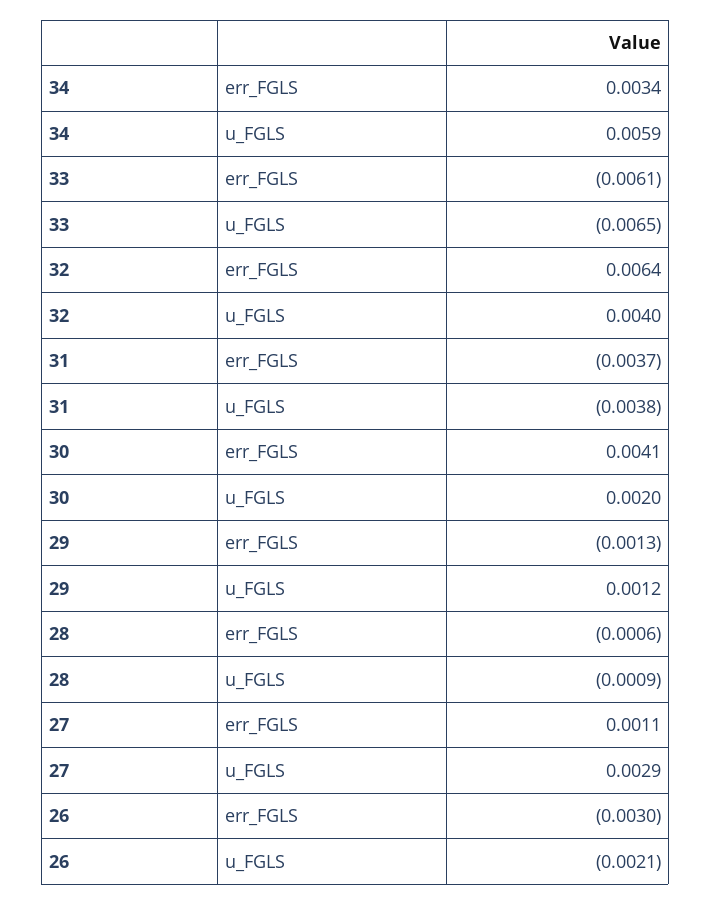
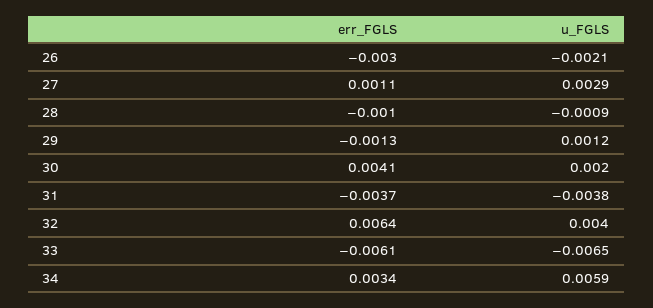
  {
    "34": {
      "err_FGLS": 0.0034,
      "u_FGLS": 0.0059
    },
    "33": {
      "err_FGLS": -0.0061,
      "u_FGLS": -0.0065
    },
    "32": {
      "err_FGLS": 0.0064,
      "u_FGLS": 0.004
    },
    "31": {
      "err_FGLS": -0.0037,
      "u_FGLS": -0.0038
    },
    "30": {
      "err_FGLS": 0.0041,
      "u_FGLS": 0.002
    },
    "29": {
      "err_FGLS": -0.0013,
      "u_FGLS": 0.0012
    },
    "28": {
-     "err_FGLS": -0.0006,
+     "err_FGLS": -0.001,
      "u_FGLS": -0.0009
    },
    "27": {
      "err_FGLS": 0.0011,
      "u_FGLS": 0.0029
    },
    "26": {
      "err_FGLS": -0.003,
      "u_FGLS": -0.0021
    }
  }

